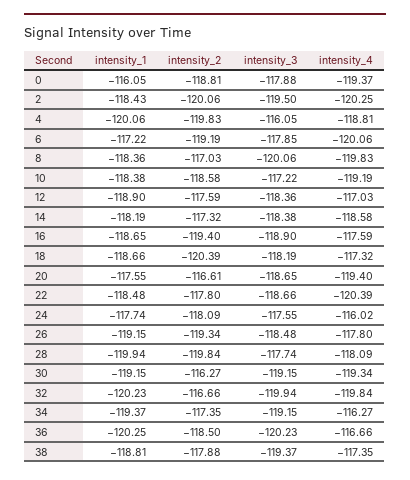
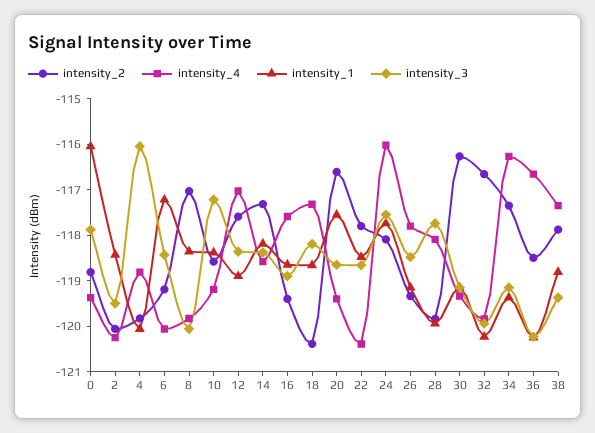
  {
    "intensity_1": {
      "0": -116.05,
      "2": -118.43,
      "4": -120.06,
      "6": -117.22,
      "8": -118.36,
      "10": -118.38,
      "12": -118.9,
      "14": -118.19,
      "16": -118.65,
      "18": -118.66,
      "20": -117.55,
      "22": -118.48,
      "24": -117.74,
      "26": -119.15,
      "28": -119.94,
      "30": -119.15,
      "32": -120.23,
      "34": -119.37,
      "36": -120.25,
      "38": -118.81
    },
    "intensity_2": {
      "0": -118.81,
      "2": -120.06,
      "4": -119.83,
      "6": -119.19,
      "8": -117.03,
      "10": -118.58,
      "12": -117.59,
      "14": -117.32,
      "16": -119.4,
      "18": -120.39,
      "20": -116.61,
      "22": -117.8,
      "24": -118.09,
      "26": -119.34,
      "28": -119.84,
      "30": -116.27,
      "32": -116.66,
      "34": -117.35,
      "36": -118.5,
      "38": -117.88
    },
    "intensity_3": {
      "0": -117.88,
      "2": -119.5,
      "4": -116.05,
-     "6": -117.85,
+     "6": -118.4,
      "8": -120.06,
      "10": -117.22,
      "12": -118.36,
      "14": -118.38,
      "16": -118.9,
      "18": -118.19,
      "20": -118.65,
      "22": -118.66,
      "24": -117.55,
      "26": -118.48,
      "28": -117.74,
      "30": -119.15,
      "32": -119.94,
      "34": -119.15,
      "36": -120.23,
      "38": -119.37
    },
    "intensity_4": {
      "0": -119.37,
      "2": -120.25,
      "4": -118.81,
      "6": -120.06,
      "8": -119.83,
      "10": -119.19,
      "12": -117.03,
      "14": -118.58,
      "16": -117.59,
      "18": -117.32,
      "20": -119.4,
      "22": -120.39,
      "24": -116.02,
      "26": -117.8,
      "28": -118.09,
      "30": -119.34,
      "32": -119.84,
      "34": -116.27,
      "36": -116.66,
      "38": -117.35
    }
  }

